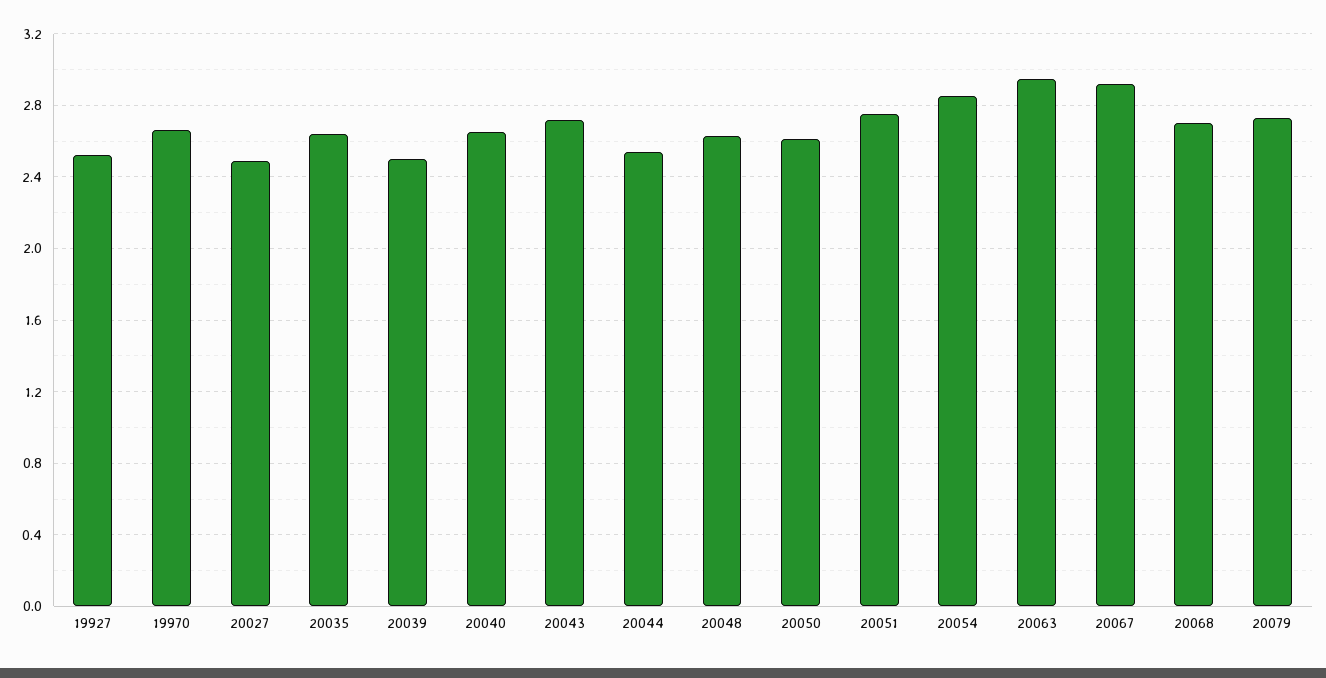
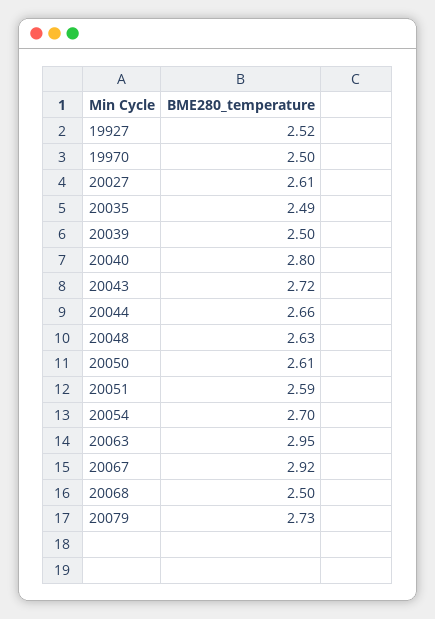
  {
    "19927": 2.52,
-   "19970": 2.65,
+   "19970": 2.5,
-   "20027": 2.5,
+   "20027": 2.61,
-   "20035": 2.65,
+   "20035": 2.49,
    "20039": 2.5,
-   "20040": 2.65,
+   "20040": 2.8,
    "20043": 2.72,
-   "20044": 2.55,
+   "20044": 2.66,
    "20048": 2.63,
    "20050": 2.61,
-   "20051": 2.75,
+   "20051": 2.59,
-   "20054": 2.85,
+   "20054": 2.7,
    "20063": 2.95,
    "20067": 2.92,
-   "20068": 2.7,
+   "20068": 2.5,
    "20079": 2.73
  }

